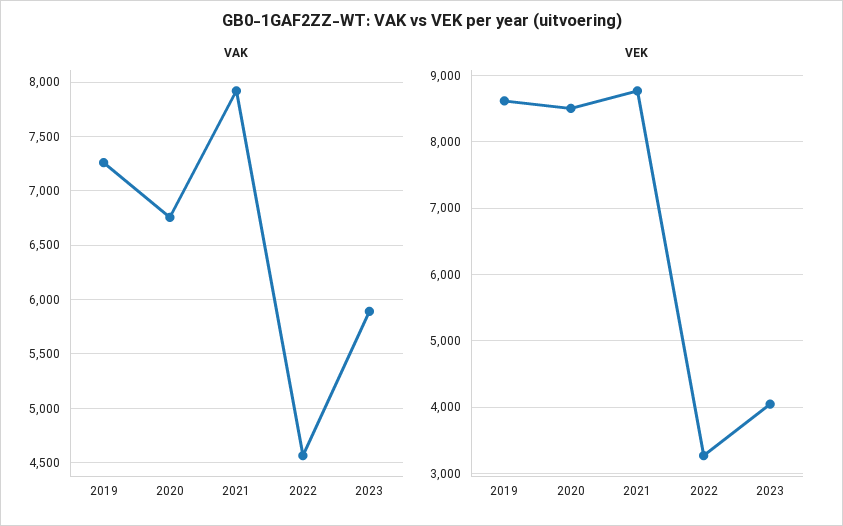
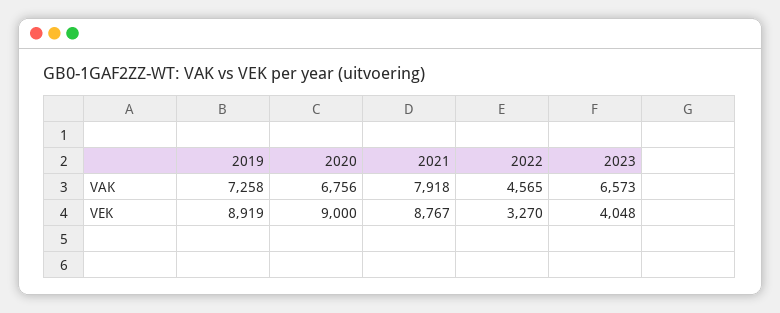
  {
    "VAK": {
      "2019": 7258,
      "2020": 6756,
      "2021": 7918,
      "2022": 4565,
-     "2023": 5900
+     "2023": 6573
    },
    "VEK": {
-     "2019": 8600,
+     "2019": 8919,
-     "2020": 8500,
+     "2020": 9000,
      "2021": 8767,
      "2022": 3270,
      "2023": 4048
    }
  }

